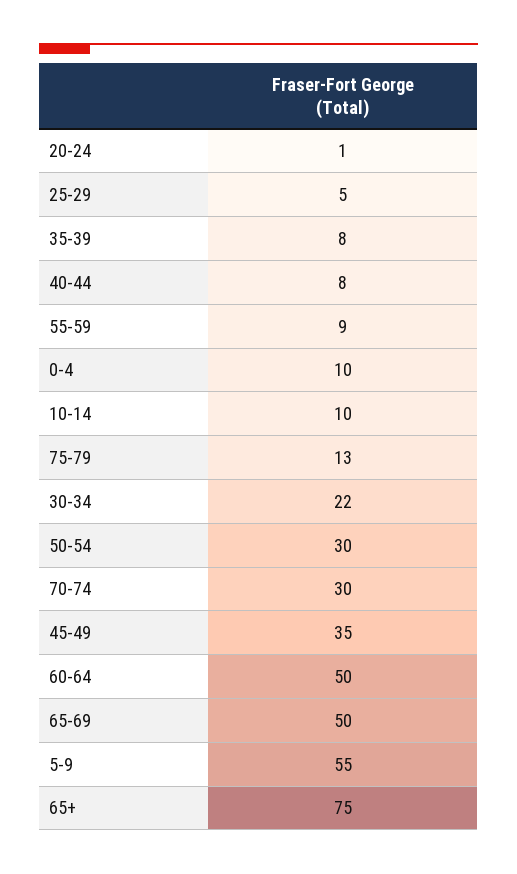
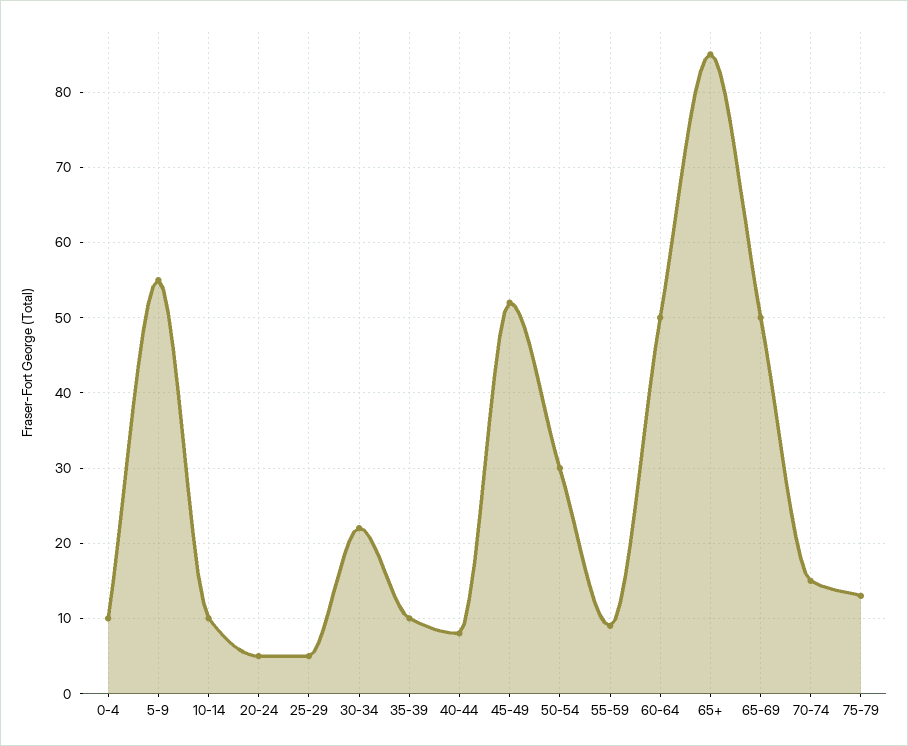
  {
-   "20-24": 1,
+   "20-24": 5,
    "25-29": 5,
-   "35-39": 8,
+   "35-39": 10,
    "40-44": 8,
    "55-59": 9,
    "0-4": 10,
    "10-14": 10,
    "75-79": 13,
    "30-34": 22,
    "50-54": 30,
-   "70-74": 30,
+   "70-74": 15,
-   "45-49": 35,
+   "45-49": 52,
    "60-64": 50,
    "65-69": 50,
    "5-9": 55,
-   "65+": 75
+   "65+": 85
  }

